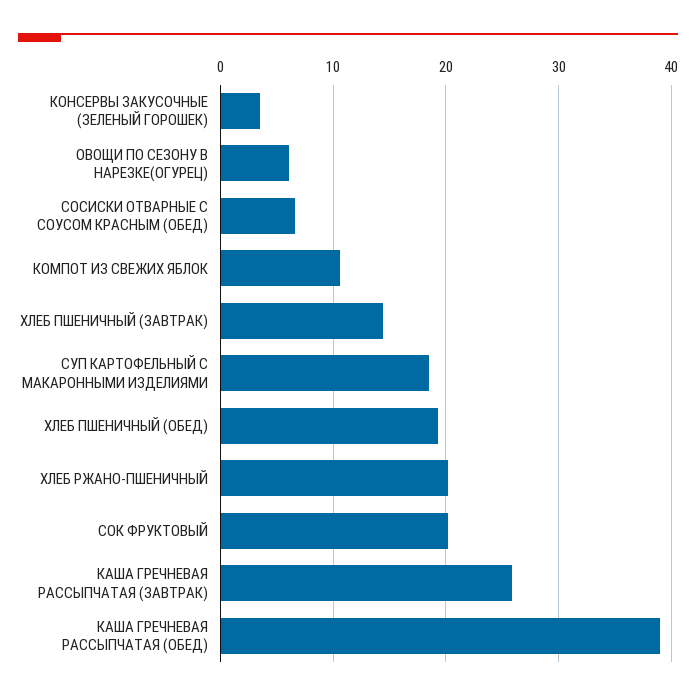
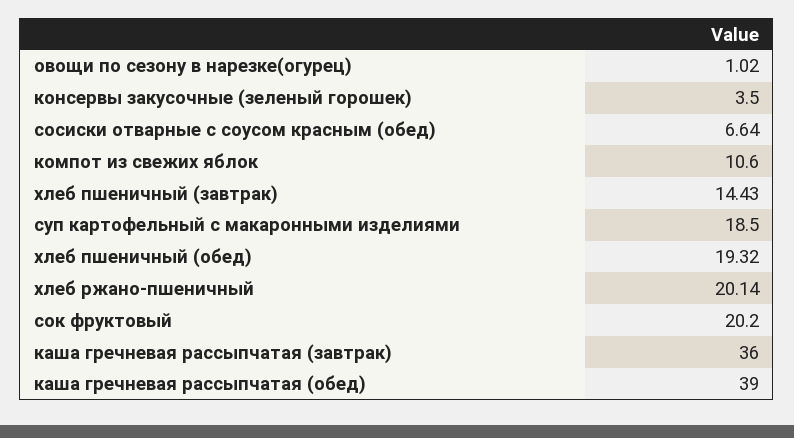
  {
    "КОНСЕРВЫ ЗАКУСОЧНЫЕ (ЗЕЛЕНЫЙ ГОРОШЕК)": 3.5,
-   "ОВОЩИ ПО СЕЗОНУ В НАРЕЗКЕ(ОГУРЕЦ)": 6,
+   "ОВОЩИ ПО СЕЗОНУ В НАРЕЗКЕ(ОГУРЕЦ)": 1.02,
    "СОСИСКИ ОТВАРНЫЕ С СОУСОМ КРАСНЫМ (ОБЕД)": 6.64,
    "КОМПОТ ИЗ СВЕЖИХ ЯБЛОК": 10.6,
    "ХЛЕБ ПШЕНИЧНЫЙ (ЗАВТРАК)": 14.43,
    "СУП КАРТОФЕЛЬНЫЙ С МАКАРОННЫМИ ИЗДЕЛИЯМИ": 18.5,
    "ХЛЕБ ПШЕНИЧНЫЙ (ОБЕД)": 19.32,
    "ХЛЕБ РЖАНО-ПШЕНИЧНЫЙ": 20.14,
    "СОК ФРУКТОВЫЙ": 20.2,
-   "КАША ГРЕЧНЕВАЯ РАССЫПЧАТАЯ (ЗАВТРАК)": 26,
+   "КАША ГРЕЧНЕВАЯ РАССЫПЧАТАЯ (ЗАВТРАК)": 36,
    "КАША ГРЕЧНЕВАЯ РАССЫПЧАТАЯ (ОБЕД)": 39
  }

